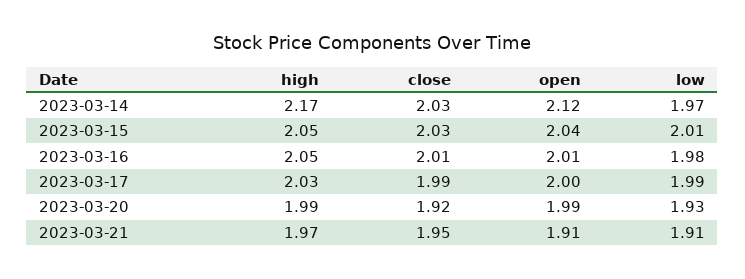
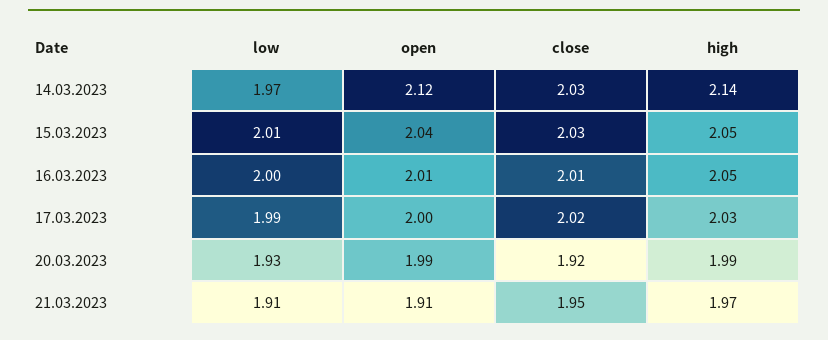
  {
    "high": {
-     "2023-03-14": 2.17,
+     "2023-03-14": 2.14,
      "2023-03-15": 2.05,
      "2023-03-16": 2.05,
      "2023-03-17": 2.03,
      "2023-03-20": 1.99,
      "2023-03-21": 1.97
    },
    "close": {
      "2023-03-14": 2.03,
      "2023-03-15": 2.03,
      "2023-03-16": 2.01,
-     "2023-03-17": 1.99,
+     "2023-03-17": 2.02,
      "2023-03-20": 1.92,
      "2023-03-21": 1.95
    },
    "open": {
      "2023-03-14": 2.12,
      "2023-03-15": 2.04,
      "2023-03-16": 2.01,
      "2023-03-17": 2,
      "2023-03-20": 1.99,
      "2023-03-21": 1.91
    },
    "low": {
      "2023-03-14": 1.97,
      "2023-03-15": 2.01,
-     "2023-03-16": 1.98,
+     "2023-03-16": 2,
      "2023-03-17": 1.99,
      "2023-03-20": 1.93,
      "2023-03-21": 1.91
    }
  }

